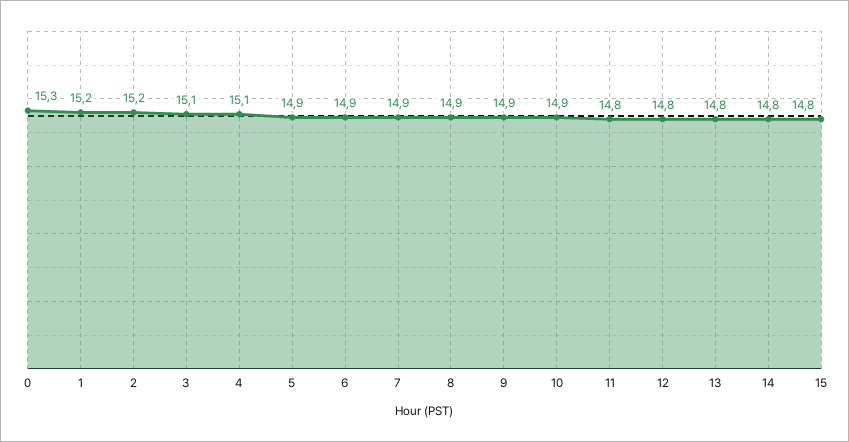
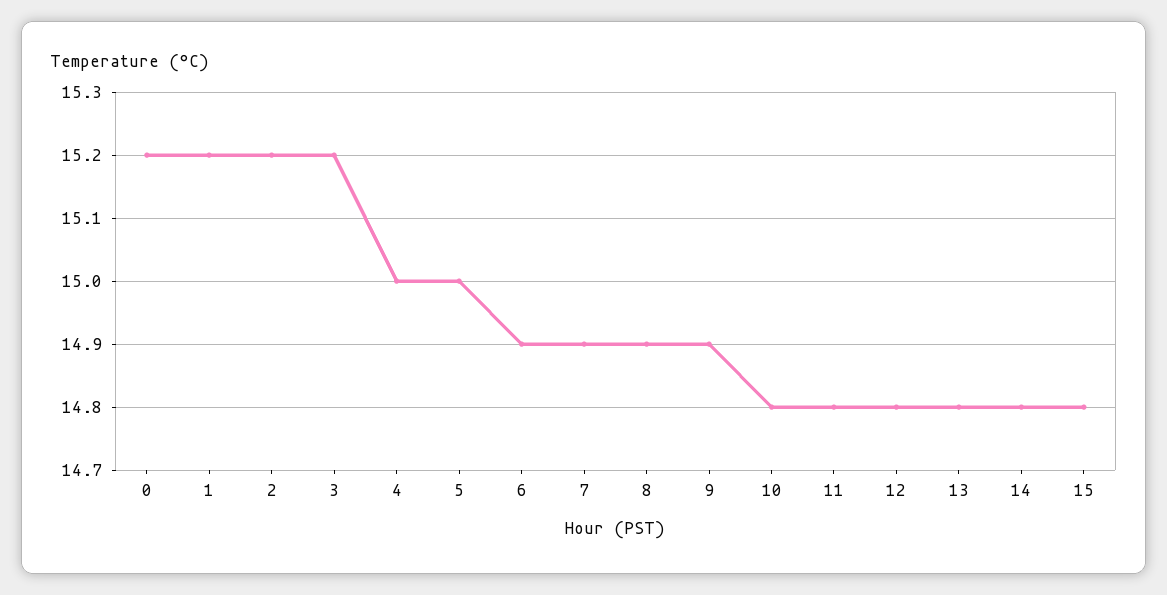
  {
-   "0": 15.3,
+   "0": 15.2,
    "1": 15.2,
    "2": 15.2,
-   "3": 15.1,
+   "3": 15.2,
-   "4": 15.1,
+   "4": 15,
-   "5": 14.9,
+   "5": 15,
    "6": 14.9,
    "7": 14.9,
    "8": 14.9,
    "9": 14.9,
-   "10": 14.9,
+   "10": 14.8,
    "11": 14.8,
    "12": 14.8,
    "13": 14.8,
    "14": 14.8,
    "15": 14.8
  }

